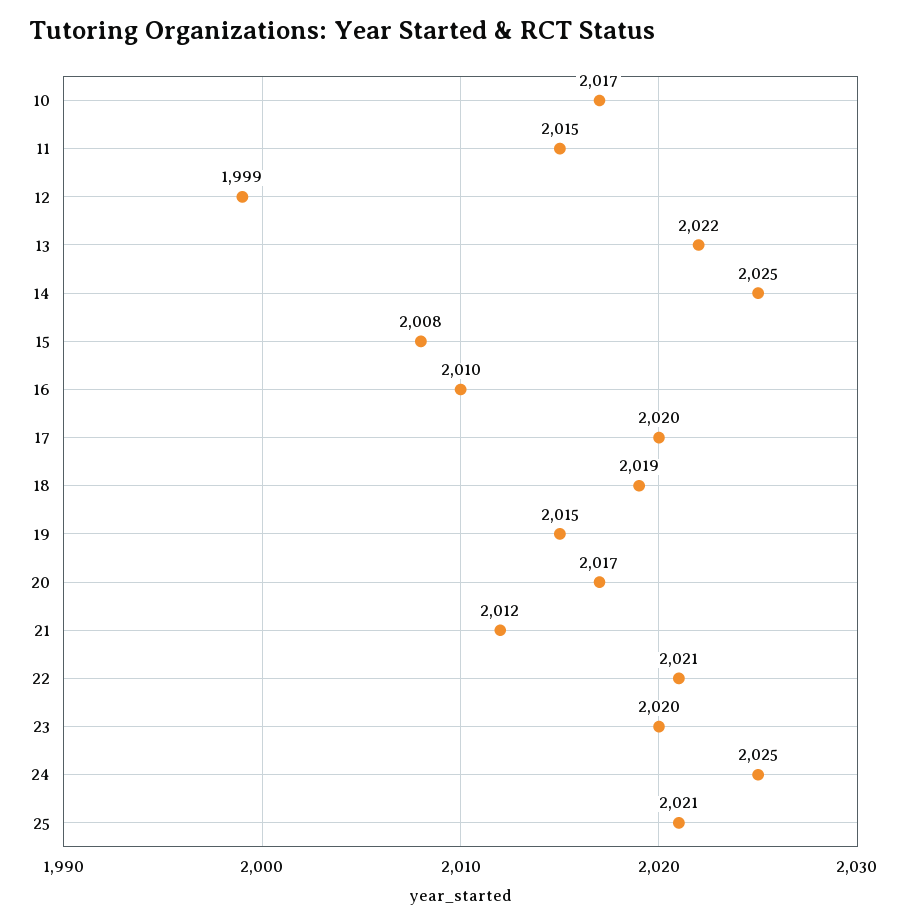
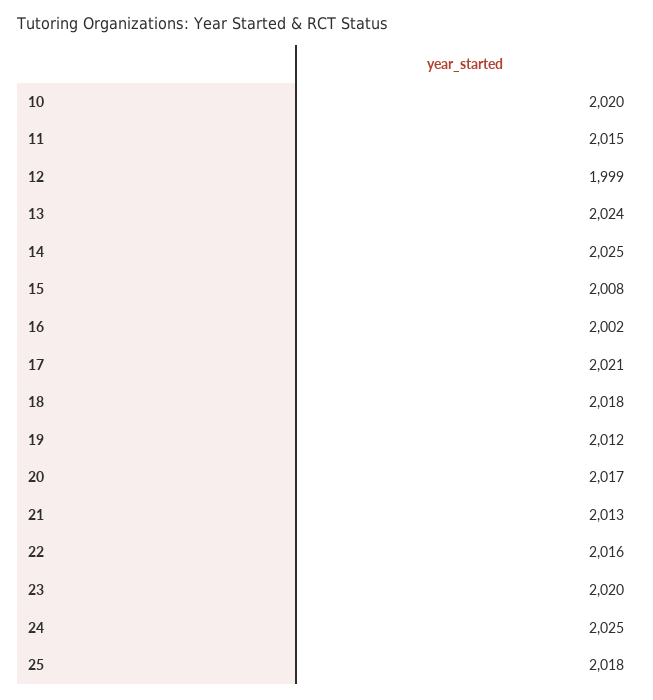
  {
-   "10": 2017,
+   "10": 2020,
    "11": 2015,
    "12": 1999,
-   "13": 2022,
+   "13": 2024,
    "14": 2025,
    "15": 2008,
-   "16": 2010,
+   "16": 2002,
-   "17": 2020,
+   "17": 2021,
-   "18": 2019,
+   "18": 2018,
-   "19": 2015,
+   "19": 2012,
    "20": 2017,
-   "21": 2012,
+   "21": 2013,
-   "22": 2021,
+   "22": 2016,
    "23": 2020,
    "24": 2025,
-   "25": 2021
+   "25": 2018
  }

